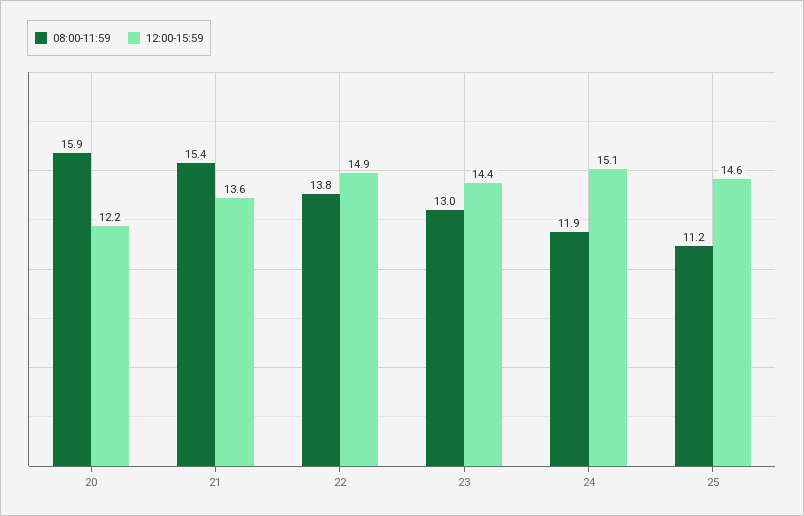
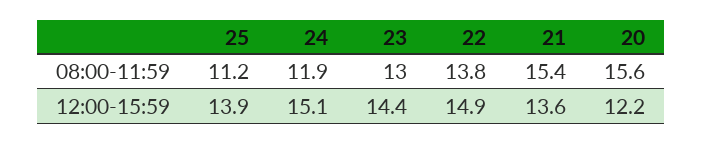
  {
    "08:00-11:59": {
-     "20": 15.9,
+     "20": 15.6,
      "21": 15.4,
      "22": 13.8,
      "23": 13,
      "24": 11.9,
      "25": 11.2
    },
    "12:00-15:59": {
      "20": 12.2,
      "21": 13.6,
      "22": 14.9,
      "23": 14.4,
      "24": 15.1,
-     "25": 14.6
+     "25": 13.9
    }
  }

